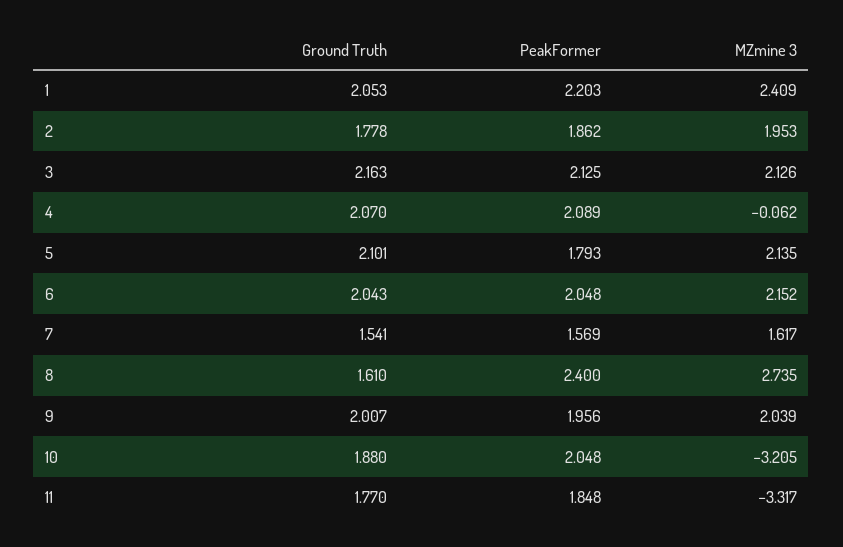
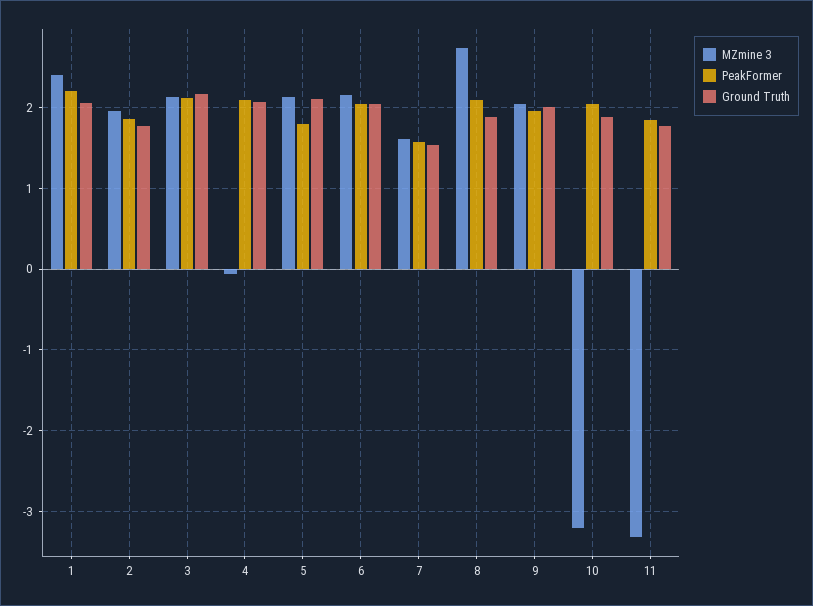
  {
    "Ground Truth": {
      "1": 2.053,
      "2": 1.778,
      "3": 2.163,
      "4": 2.07,
      "5": 2.101,
      "6": 2.043,
      "7": 1.541,
-     "8": 1.61,
+     "8": 1.9,
      "9": 2.007,
      "10": 1.88,
      "11": 1.77
    },
    "PeakFormer": {
      "1": 2.203,
      "2": 1.862,
      "3": 2.125,
      "4": 2.089,
      "5": 1.793,
      "6": 2.048,
      "7": 1.569,
-     "8": 2.4,
+     "8": 2.1,
      "9": 1.956,
      "10": 2.048,
      "11": 1.848
    },
    "MZmine 3": {
      "1": 2.409,
      "2": 1.953,
      "3": 2.126,
      "4": -0.062,
      "5": 2.135,
      "6": 2.152,
      "7": 1.617,
      "8": 2.735,
      "9": 2.039,
      "10": -3.205,
      "11": -3.317
    }
  }

